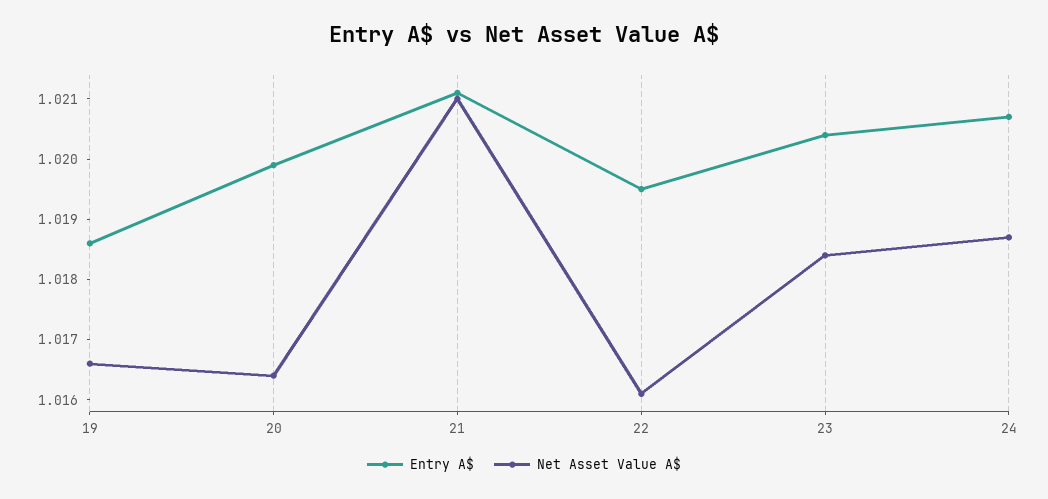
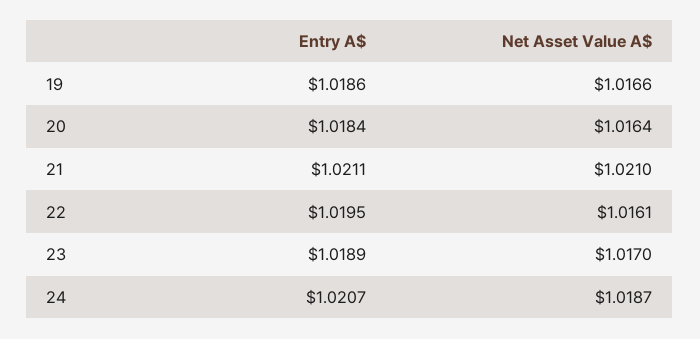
  {
    "Entry A$": {
      "19": 1.0186,
-     "20": 1.02,
+     "20": 1.0184,
      "21": 1.0211,
      "22": 1.0195,
-     "23": 1.0205,
+     "23": 1.0189,
      "24": 1.0207
    },
    "Net Asset Value A$": {
      "19": 1.0166,
      "20": 1.0164,
      "21": 1.021,
      "22": 1.0161,
-     "23": 1.0185,
+     "23": 1.017,
      "24": 1.0187
    }
  }

